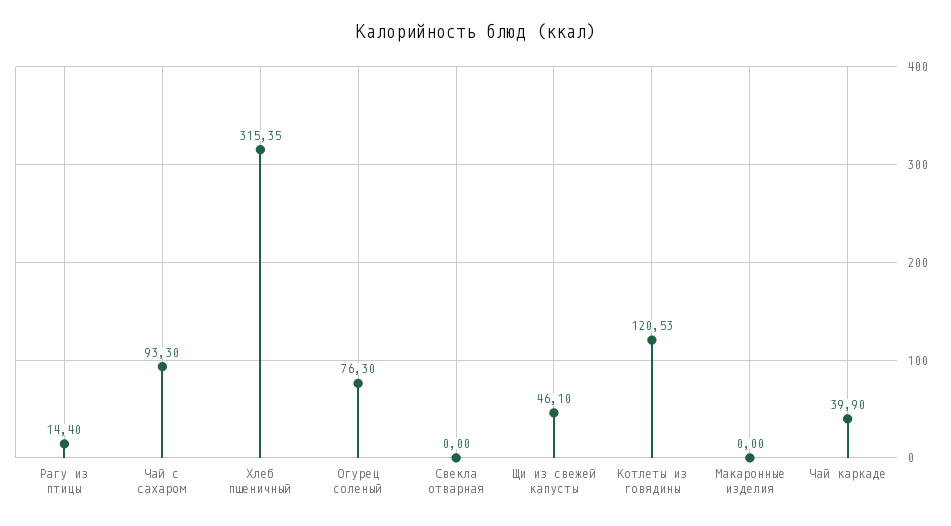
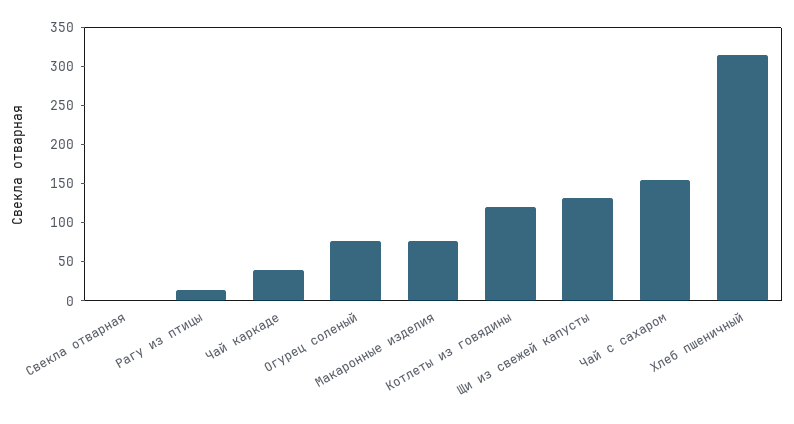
  {
    "Рагу из птицы": 14.4,
-   "Чай с сахаром": 93.3,
+   "Чай с сахаром": 150,
    "Хлеб пшеничный": 315.35,
    "Огурец соленый": 76.3,
    "Свекла отварная": 0,
-   "Щи из свежей капусты": 46.1,
+   "Щи из свежей капусты": 125,
    "Котлеты из говядины": 120.53,
-   "Макаронные изделия": 0,
+   "Макаронные изделия": 75,
    "Чай каркаде": 39.9
  }

